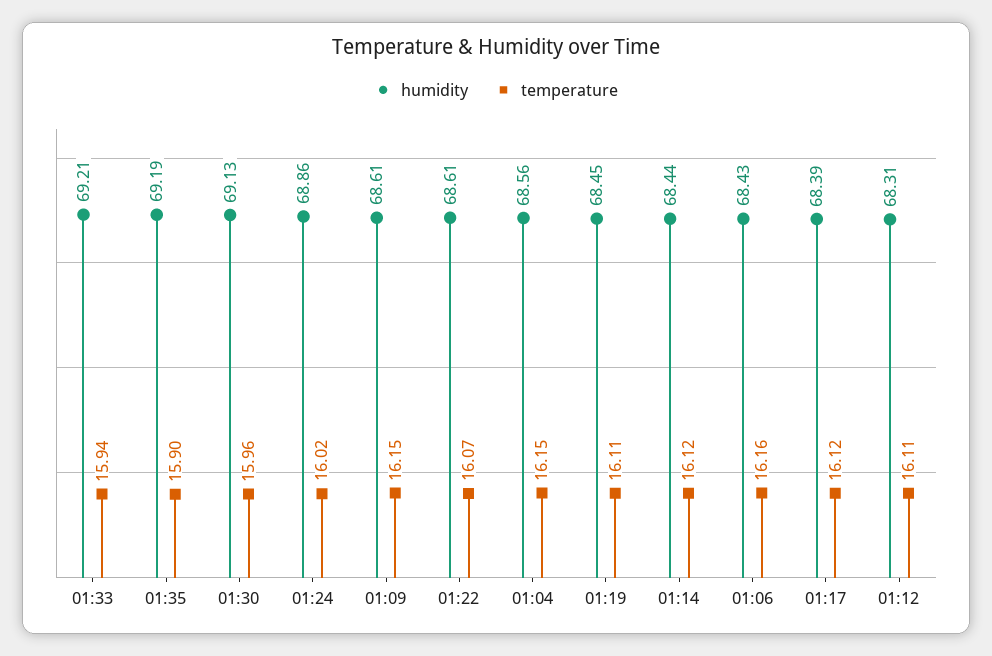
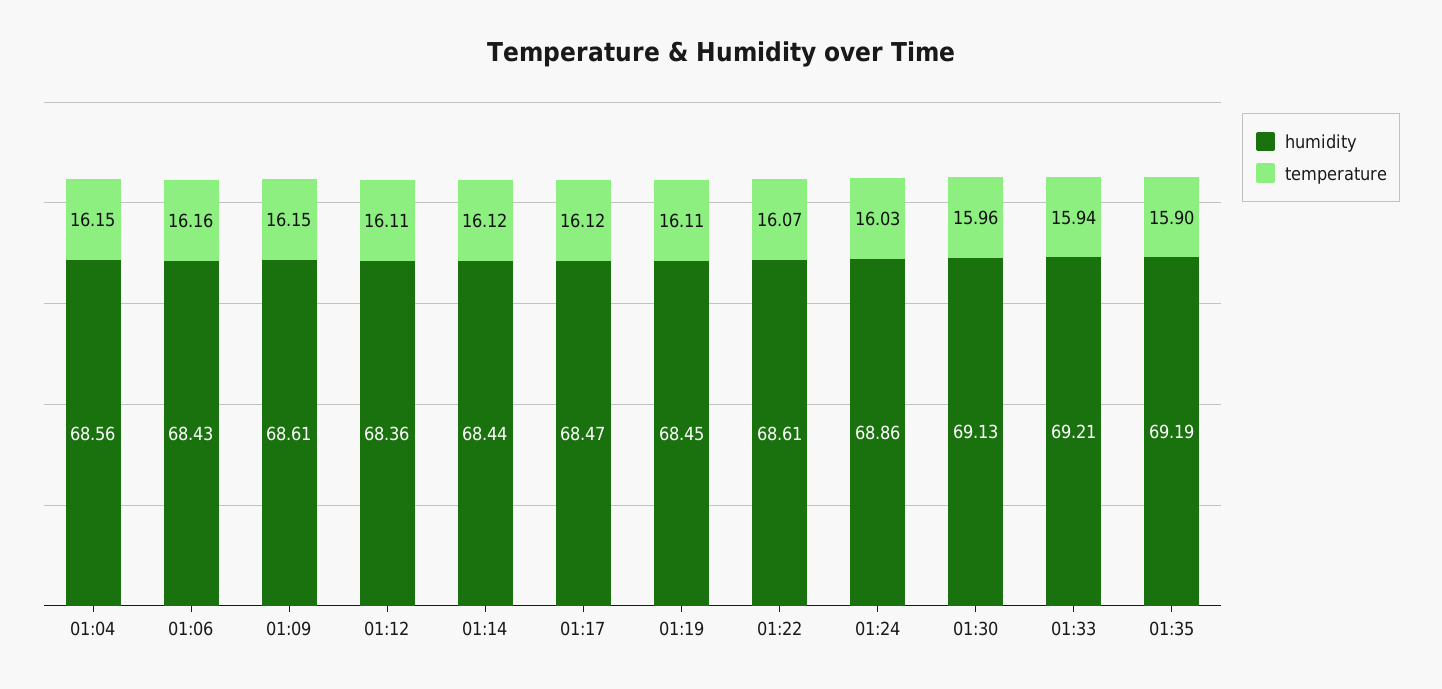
  {
    "humidity": {
      "01:33": 69.21,
      "01:35": 69.19,
      "01:30": 69.13,
      "01:24": 68.86,
      "01:09": 68.61,
      "01:22": 68.61,
      "01:04": 68.56,
      "01:19": 68.45,
      "01:14": 68.44,
      "01:06": 68.43,
-     "01:17": 68.39,
+     "01:17": 68.47,
-     "01:12": 68.31
+     "01:12": 68.36
    },
    "temperature": {
      "01:33": 15.94,
      "01:35": 15.9,
      "01:30": 15.96,
-     "01:24": 16.02,
+     "01:24": 16.03,
      "01:09": 16.15,
      "01:22": 16.07,
      "01:04": 16.15,
      "01:19": 16.11,
      "01:14": 16.12,
      "01:06": 16.16,
      "01:17": 16.12,
      "01:12": 16.11
    }
  }

